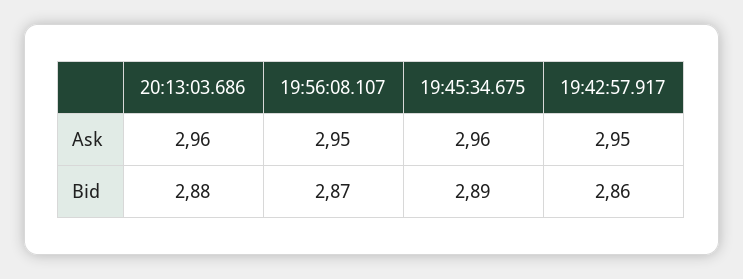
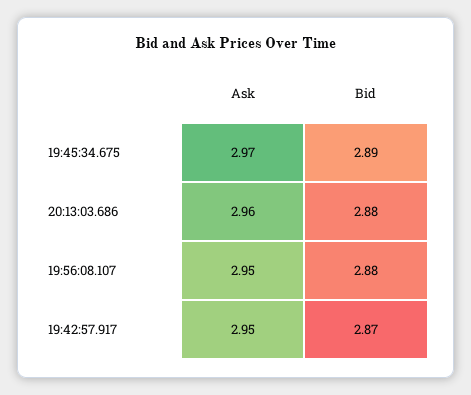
  {
    "20:13:03.686": {
      "Ask": 2.96,
      "Bid": 2.88
    },
    "19:56:08.107": {
      "Ask": 2.95,
-     "Bid": 2.87
+     "Bid": 2.88
    },
    "19:45:34.675": {
-     "Ask": 2.96,
+     "Ask": 2.97,
      "Bid": 2.89
    },
    "19:42:57.917": {
      "Ask": 2.95,
-     "Bid": 2.86
+     "Bid": 2.87
    }
  }

